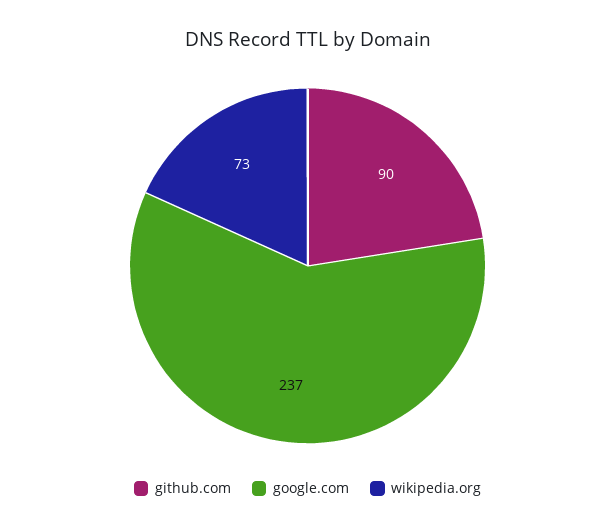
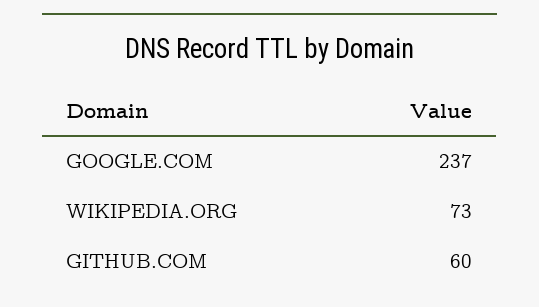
  {
-   "github.com": 90,
+   "github.com": 60,
    "google.com": 237,
    "wikipedia.org": 73
  }

